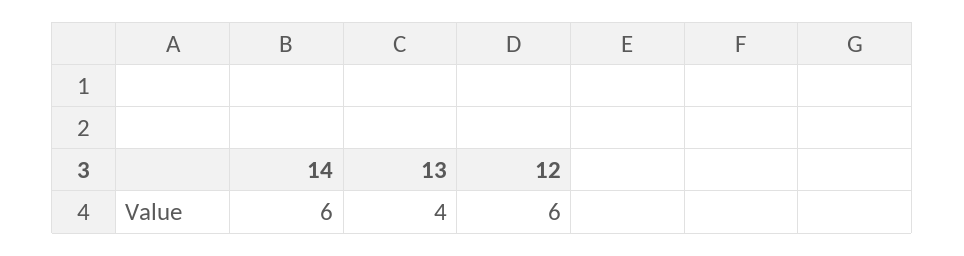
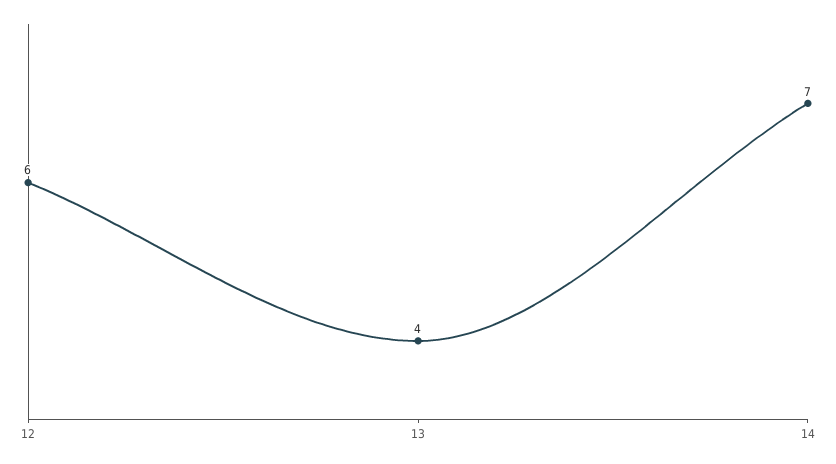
  {
-   "14": 6,
+   "14": 7,
    "13": 4,
    "12": 6
  }

